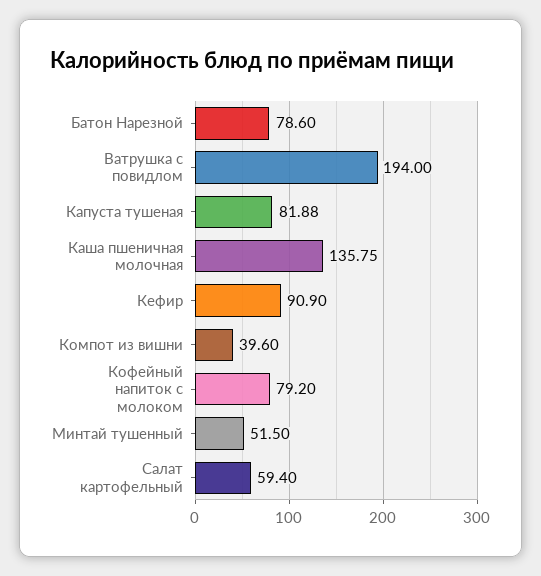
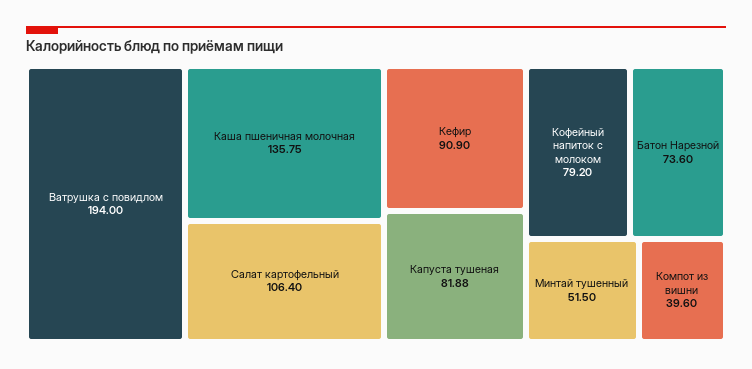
  {
-   "Батон Нарезной": 78.6,
+   "Батон Нарезной": 73.6,
    "Ватрушка с повидлом": 194,
    "Капуста тушеная": 81.88,
    "Каша пшеничная молочная": 135.75,
    "Кефир": 90.9,
    "Компот из вишни": 39.6,
    "Кофейный напиток с молоком": 79.2,
    "Минтай тушенный": 51.5,
-   "Салат картофельный": 59.4
+   "Салат картофельный": 106.4
  }

